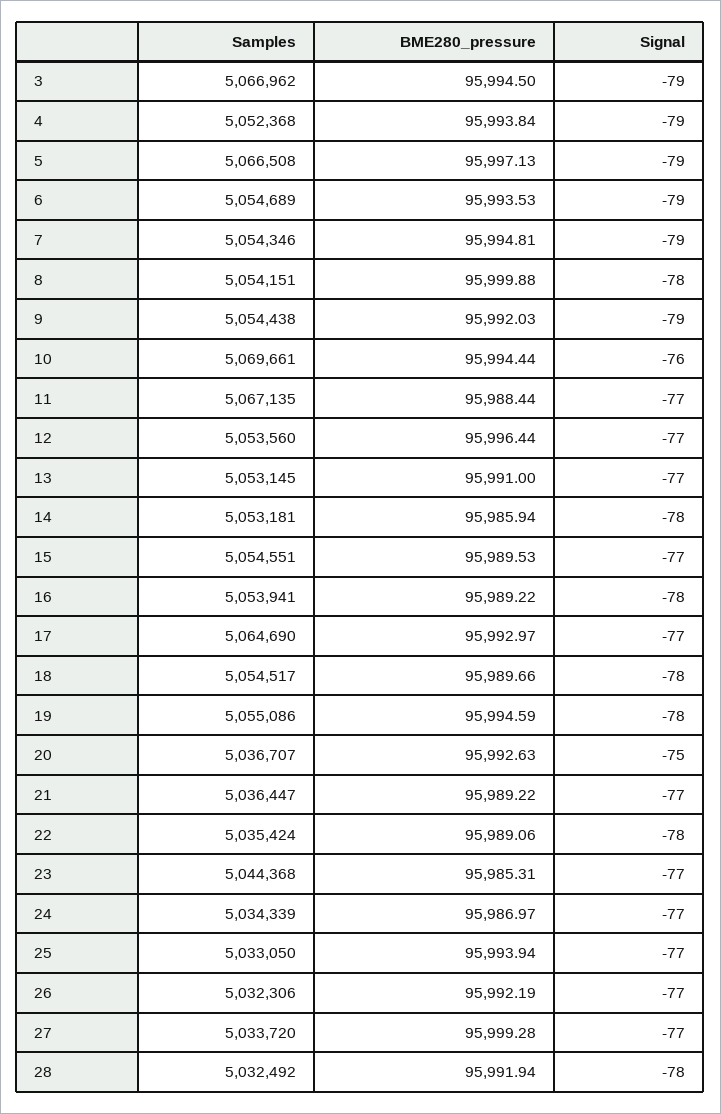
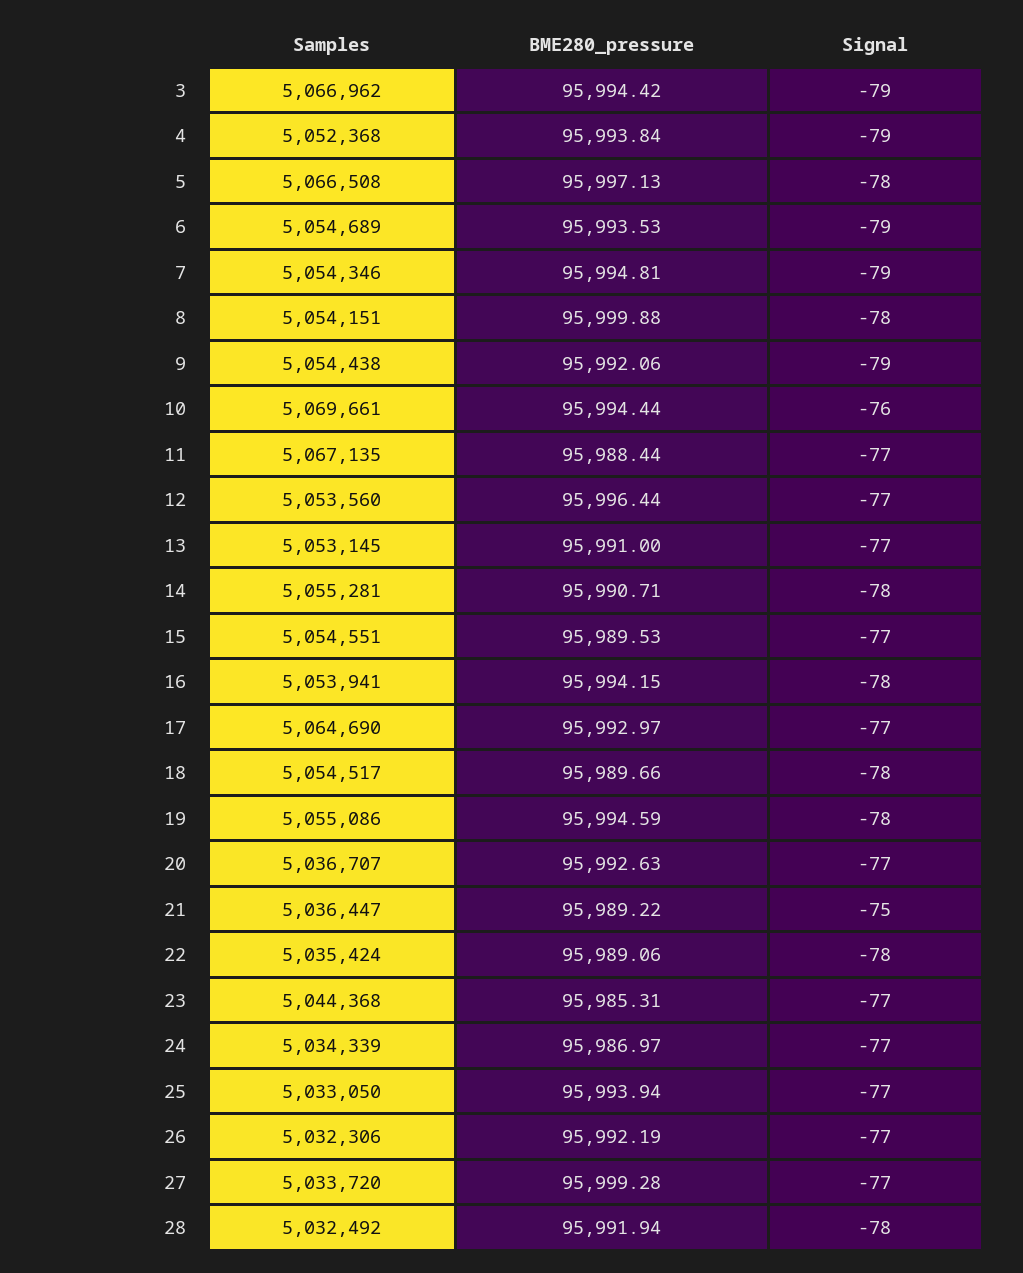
  {
    "Samples": {
      "3": 5066962,
      "4": 5052368,
      "5": 5066508,
      "6": 5054689,
      "7": 5054346,
      "8": 5054151,
      "9": 5054438,
      "10": 5069661,
      "11": 5067135,
      "12": 5053560,
      "13": 5053145,
-     "14": 5053181,
+     "14": 5055281,
      "15": 5054551,
      "16": 5053941,
      "17": 5064690,
      "18": 5054517,
      "19": 5055086,
      "20": 5036707,
      "21": 5036447,
      "22": 5035424,
      "23": 5044368,
      "24": 5034339,
      "25": 5033050,
      "26": 5032306,
      "27": 5033720,
      "28": 5032492
    },
    "BME280_pressure": {
-     "3": 95994.5,
+     "3": 95994.42,
      "4": 95993.84,
      "5": 95997.13,
      "6": 95993.53,
      "7": 95994.81,
      "8": 95999.88,
-     "9": 95992.03,
+     "9": 95992.06,
      "10": 95994.44,
      "11": 95988.44,
      "12": 95996.44,
      "13": 95991,
-     "14": 95985.94,
+     "14": 95990.71,
      "15": 95989.53,
-     "16": 95989.22,
+     "16": 95994.15,
      "17": 95992.97,
      "18": 95989.66,
      "19": 95994.59,
      "20": 95992.63,
      "21": 95989.22,
      "22": 95989.06,
      "23": 95985.31,
      "24": 95986.97,
      "25": 95993.94,
      "26": 95992.19,
      "27": 95999.28,
      "28": 95991.94
    },
    "Signal": {
      "3": -79,
      "4": -79,
-     "5": -79,
+     "5": -78,
      "6": -79,
      "7": -79,
      "8": -78,
      "9": -79,
      "10": -76,
      "11": -77,
      "12": -77,
      "13": -77,
      "14": -78,
      "15": -77,
      "16": -78,
      "17": -77,
      "18": -78,
      "19": -78,
-     "20": -75,
+     "20": -77,
-     "21": -77,
+     "21": -75,
      "22": -78,
      "23": -77,
      "24": -77,
      "25": -77,
      "26": -77,
      "27": -77,
      "28": -78
    }
  }

